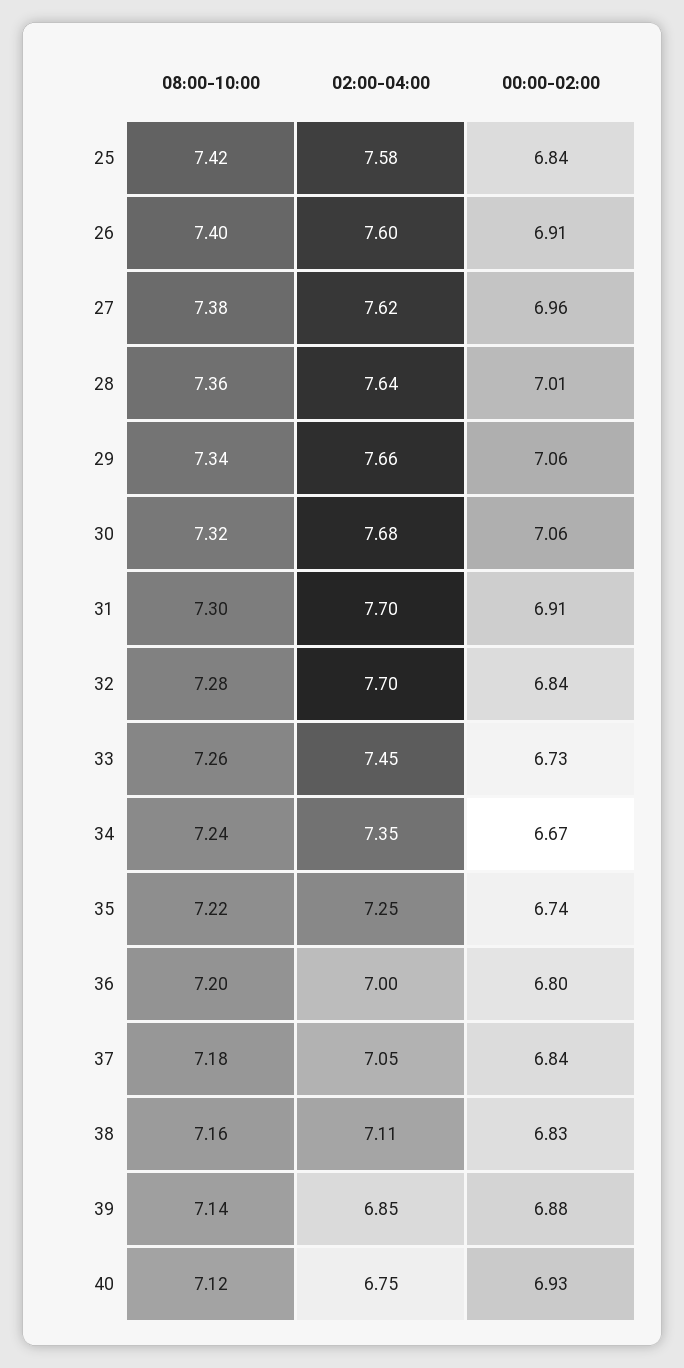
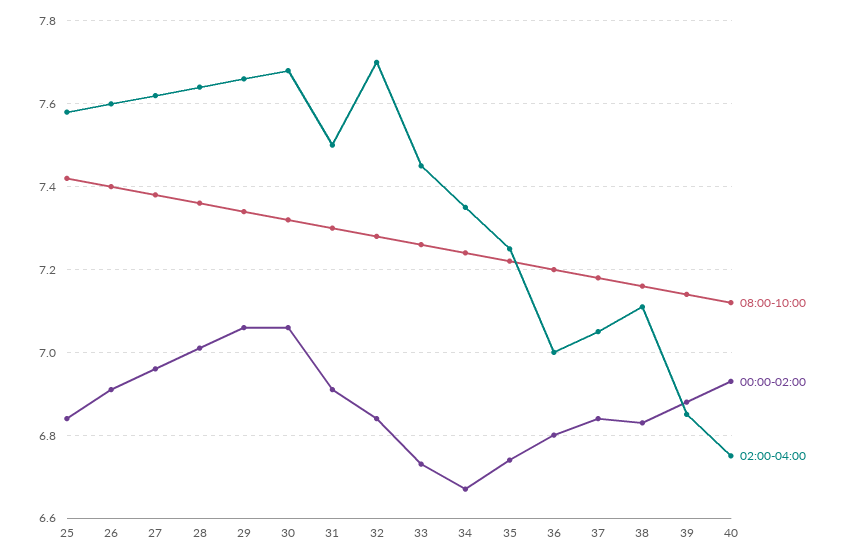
  {
    "08:00-10:00": {
      "25": 7.42,
      "26": 7.4,
      "27": 7.38,
      "28": 7.36,
      "29": 7.34,
      "30": 7.32,
      "31": 7.3,
      "32": 7.28,
      "33": 7.26,
      "34": 7.24,
      "35": 7.22,
      "36": 7.2,
      "37": 7.18,
      "38": 7.16,
      "39": 7.14,
      "40": 7.12
    },
    "02:00-04:00": {
      "25": 7.58,
      "26": 7.6,
      "27": 7.62,
      "28": 7.64,
      "29": 7.66,
      "30": 7.68,
-     "31": 7.7,
+     "31": 7.5,
      "32": 7.7,
      "33": 7.45,
      "34": 7.35,
      "35": 7.25,
      "36": 7,
      "37": 7.05,
      "38": 7.11,
      "39": 6.85,
      "40": 6.75
    },
    "00:00-02:00": {
      "25": 6.84,
      "26": 6.91,
      "27": 6.96,
      "28": 7.01,
      "29": 7.06,
      "30": 7.06,
      "31": 6.91,
      "32": 6.84,
      "33": 6.73,
      "34": 6.67,
      "35": 6.74,
      "36": 6.8,
      "37": 6.84,
      "38": 6.83,
      "39": 6.88,
      "40": 6.93
    }
  }

